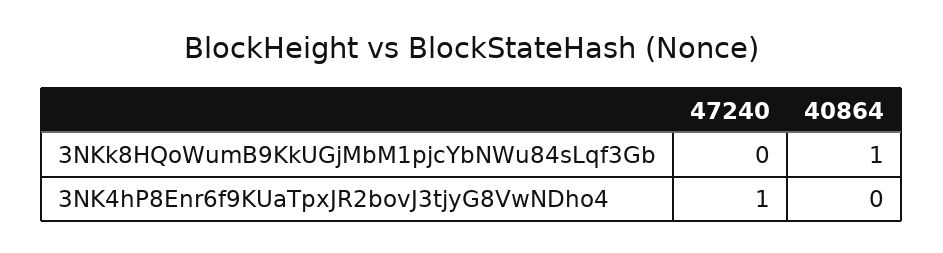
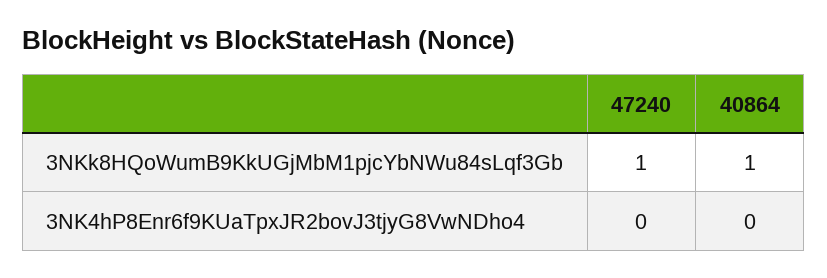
  {
    "47240": {
-     "3NKk8HQoWumB9KkUGjMbM1pjcYbNWu84sLqf3Gb": 0,
+     "3NKk8HQoWumB9KkUGjMbM1pjcYbNWu84sLqf3Gb": 1,
-     "3NK4hP8Enr6f9KUaTpxJR2bovJ3tjyG8VwNDho4": 1
+     "3NK4hP8Enr6f9KUaTpxJR2bovJ3tjyG8VwNDho4": 0
    },
    "40864": {
      "3NKk8HQoWumB9KkUGjMbM1pjcYbNWu84sLqf3Gb": 1,
      "3NK4hP8Enr6f9KUaTpxJR2bovJ3tjyG8VwNDho4": 0
    }
  }

